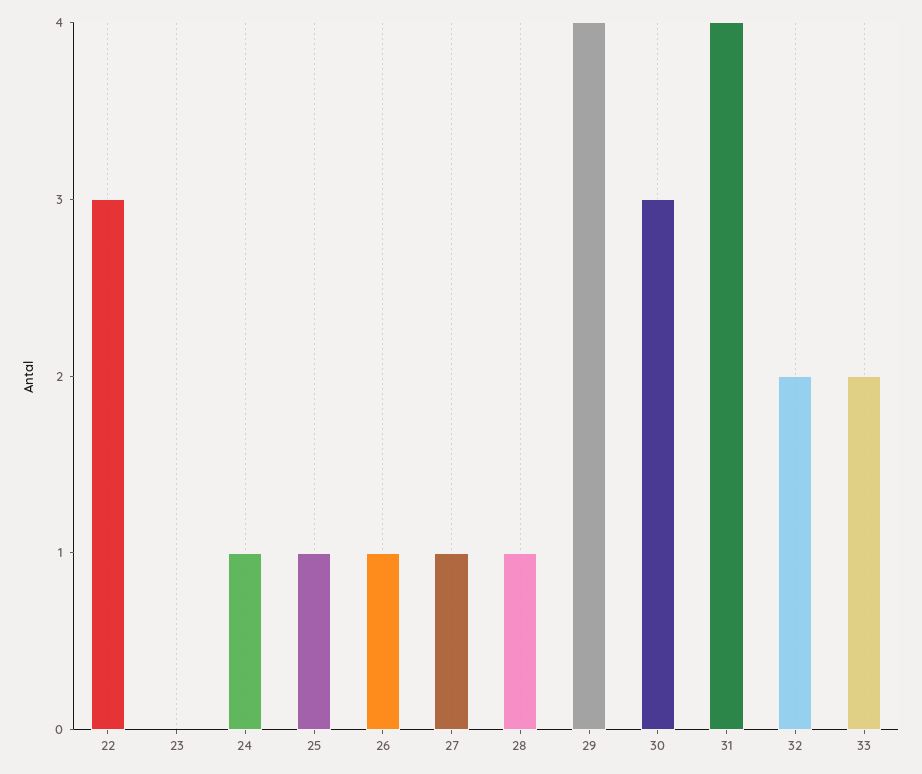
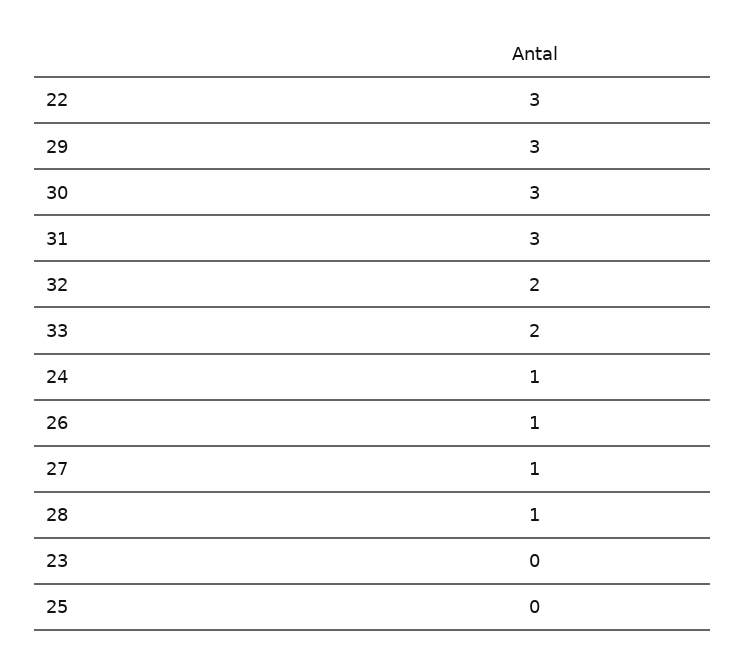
  {
    "22": 3,
    "23": 0,
    "24": 1,
-   "25": 1,
+   "25": 0,
    "26": 1,
    "27": 1,
    "28": 1,
-   "29": 4,
+   "29": 3,
    "30": 3,
-   "31": 4,
+   "31": 3,
    "32": 2,
    "33": 2
  }

